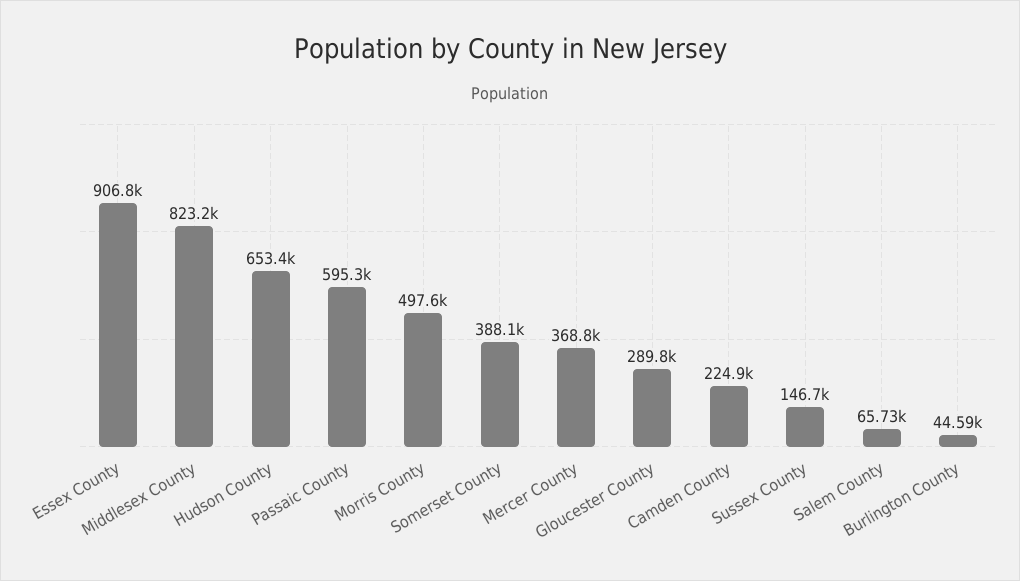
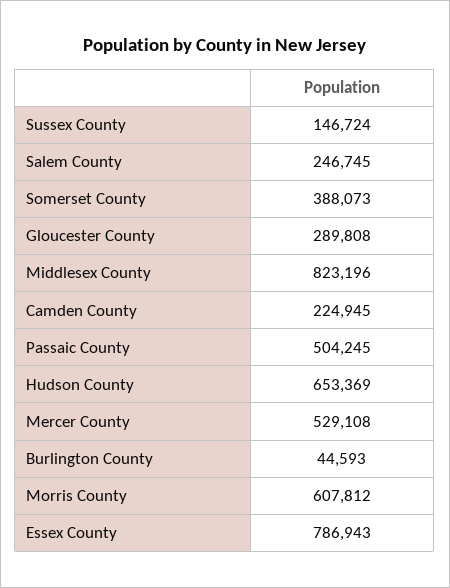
  {
-   "Essex County": 906800,
+   "Essex County": 786943,
    "Middlesex County": 823196,
    "Hudson County": 653369,
-   "Passaic County": 595300,
+   "Passaic County": 504245,
-   "Morris County": 497600,
+   "Morris County": 607812,
    "Somerset County": 388073,
-   "Mercer County": 368800,
+   "Mercer County": 529108,
    "Gloucester County": 289808,
    "Camden County": 224945,
    "Sussex County": 146724,
-   "Salem County": 65730,
+   "Salem County": 246745,
    "Burlington County": 44593
  }

